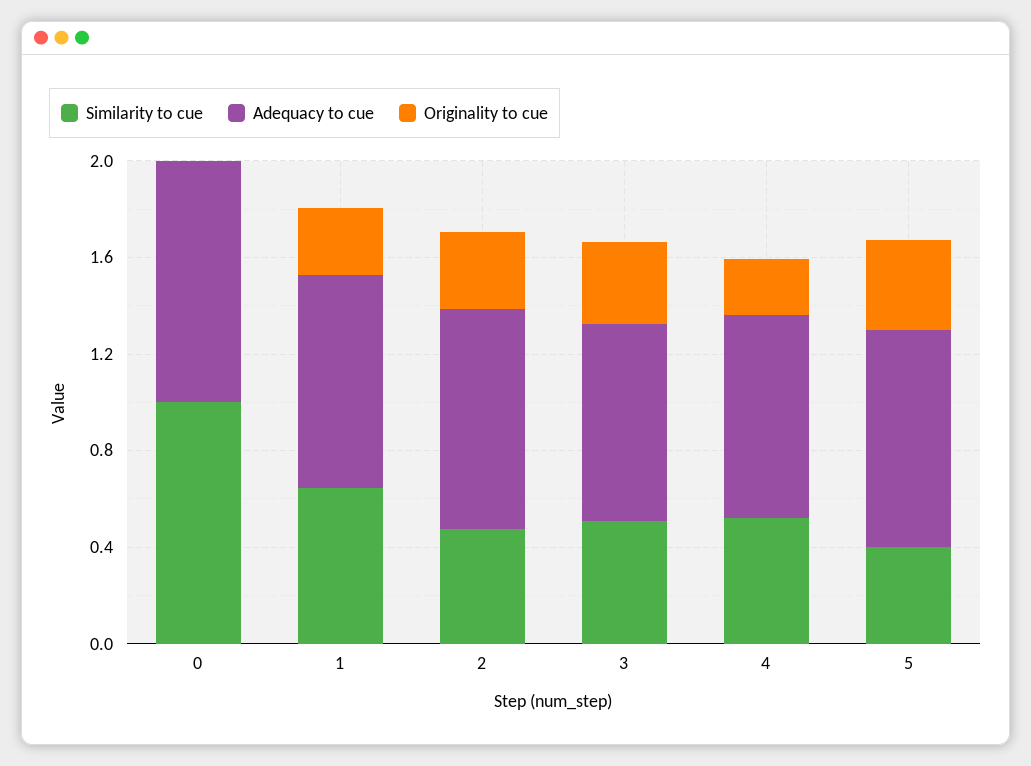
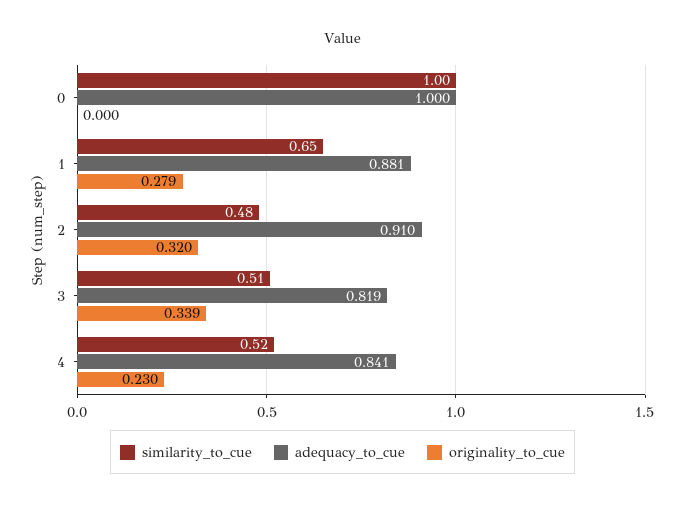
  {
    "Similarity to cue": {
      "0": 1,
      "1": 0.65,
      "2": 0.48,
      "3": 0.51,
-     "4": 0.52,
+     "4": 0.52
-     "5": 0.4
    },
    "Adequacy to cue": {
      "0": 1,
      "1": 0.881,
      "2": 0.91,
      "3": 0.819,
-     "4": 0.841,
+     "4": 0.841
-     "5": 0.9
    },
    "Originality to cue": {
      "0": 0,
      "1": 0.279,
      "2": 0.32,
      "3": 0.339,
-     "4": 0.23,
+     "4": 0.23
-     "5": 0.4
    }
  }

